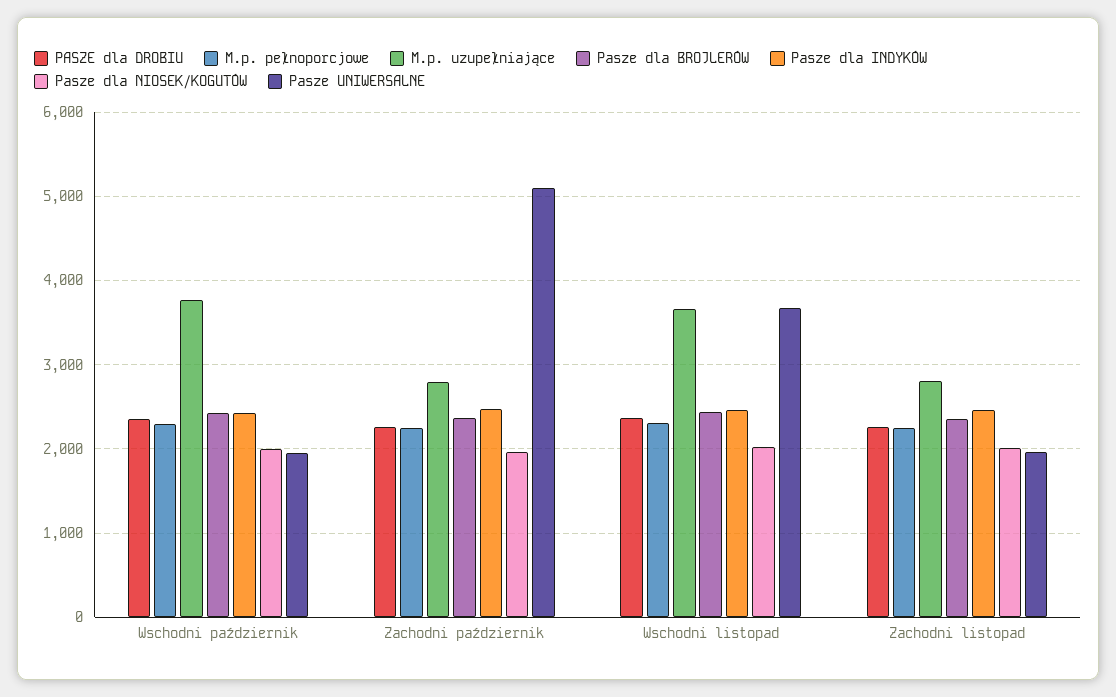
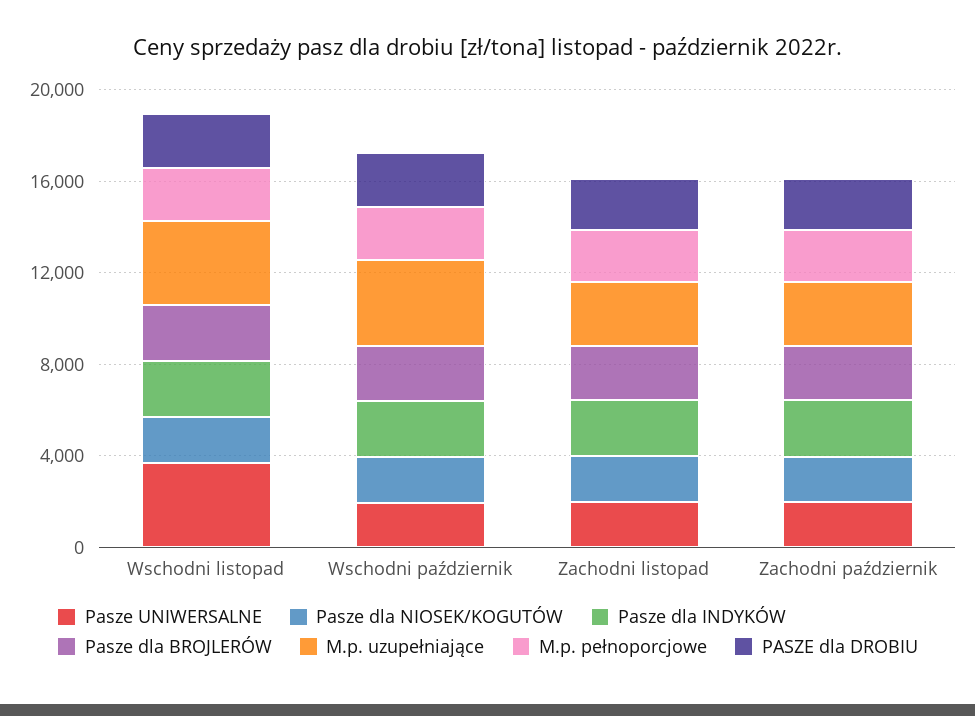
  {
    "PASZE dla DROBIU": {
      "Wschodni październik": 2400,
      "Zachodni październik": 2300,
      "Wschodni listopad": 2400,
      "Zachodni listopad": 2300
    },
    "M.p. pełnoporcjowe": {
      "Wschodni październik": 2300,
      "Zachodni październik": 2300,
      "Wschodni listopad": 2300,
      "Zachodni listopad": 2300
    },
    "M.p. uzupełniające": {
      "Wschodni październik": 3800,
      "Zachodni październik": 2800,
      "Wschodni listopad": 3700,
      "Zachodni listopad": 2800
    },
    "Pasze dla BROJLERÓW": {
      "Wschodni październik": 2400,
      "Zachodni październik": 2400,
      "Wschodni listopad": 2400,
      "Zachodni listopad": 2400
    },
    "Pasze dla INDYKÓW": {
      "Wschodni październik": 2400,
      "Zachodni październik": 2500,
      "Wschodni listopad": 2500,
      "Zachodni listopad": 2500
    },
    "Pasze dla NIOSEK/KOGUTÓW": {
      "Wschodni październik": 2000,
      "Zachodni październik": 2000,
      "Wschodni listopad": 2000,
      "Zachodni listopad": 2000
    },
    "Pasze UNIWERSALNE": {
      "Wschodni październik": 1900,
-     "Zachodni październik": 5100,
+     "Zachodni październik": 2000,
      "Wschodni listopad": 3700,
      "Zachodni listopad": 2000
    }
  }

